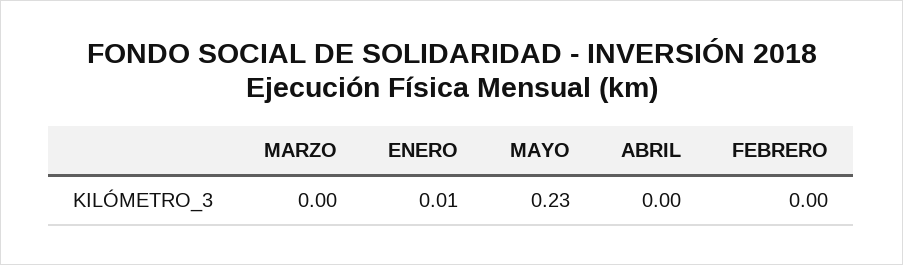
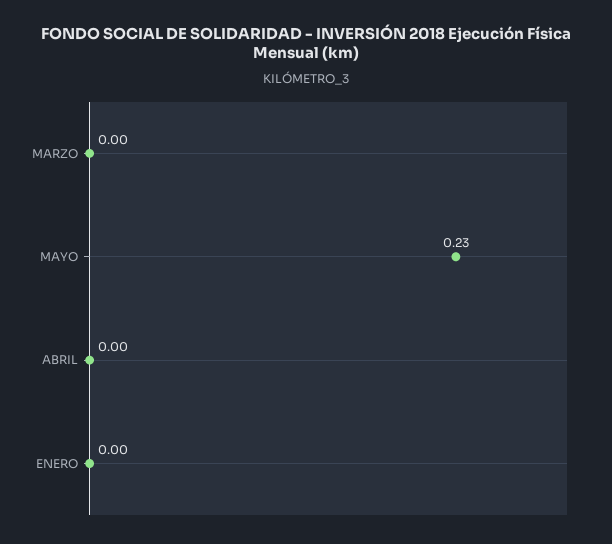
  {
    "MARZO": 0,
-   "ENERO": 0.01,
+   "ENERO": 0,
    "MAYO": 0.23,
-   "ABRIL": 0,
+   "ABRIL": 0
-   "FEBRERO": 0
  }

